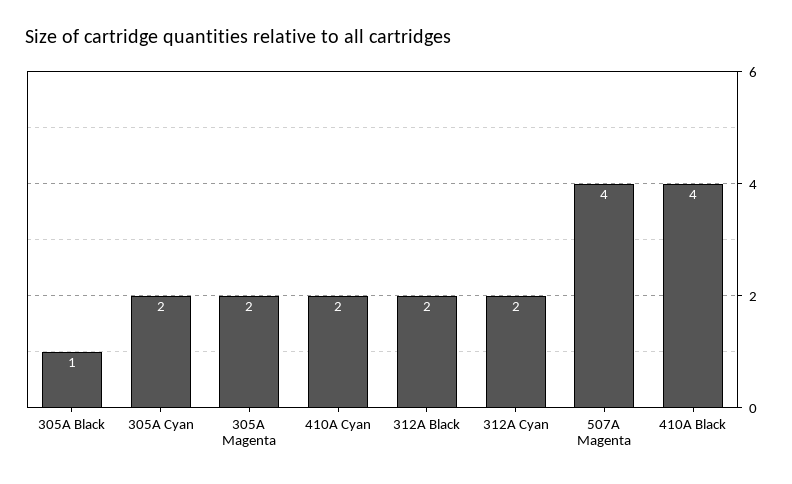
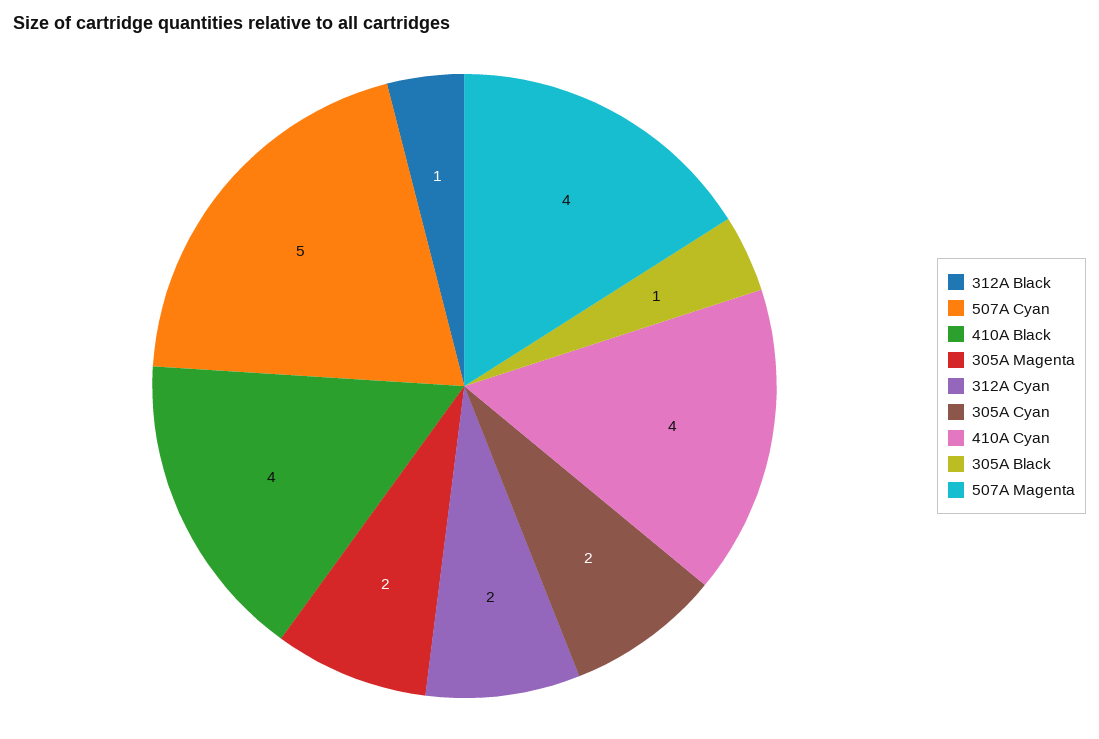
  {
    "305A Black": 1,
    "305A Cyan": 2,
    "305A Magenta": 2,
-   "410A Cyan": 2,
+   "410A Cyan": 4,
-   "312A Black": 2,
+   "312A Black": 1,
    "312A Cyan": 2,
    "507A Magenta": 4,
-   "410A Black": 4
+   "410A Black": 4,
+   "507A Cyan": 5
  }

